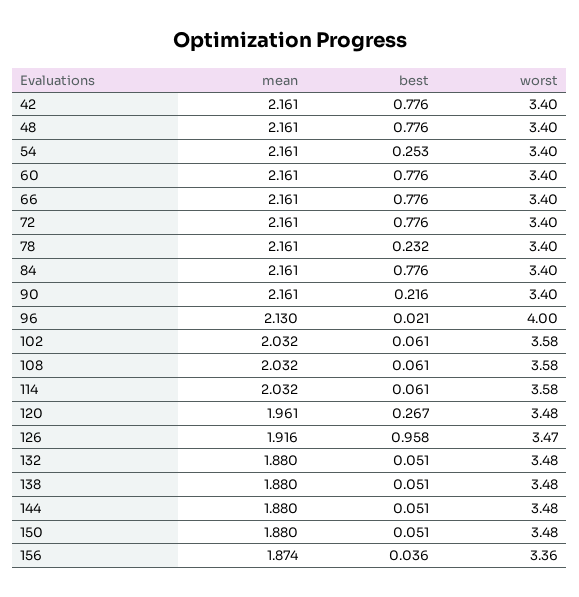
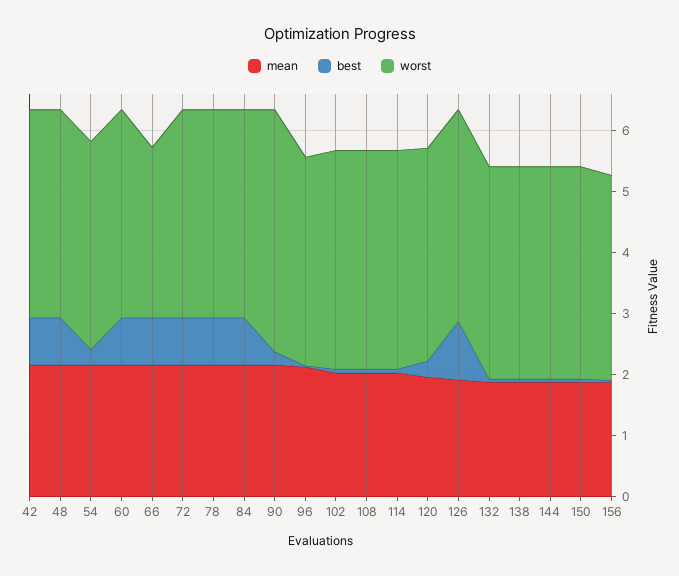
  {
    "mean": {
      "42": 2.161,
      "48": 2.161,
      "54": 2.161,
      "60": 2.161,
      "66": 2.161,
      "72": 2.161,
      "78": 2.161,
      "84": 2.161,
      "90": 2.161,
      "96": 2.13,
      "102": 2.032,
      "108": 2.032,
      "114": 2.032,
      "120": 1.961,
      "126": 1.916,
      "132": 1.88,
      "138": 1.88,
      "144": 1.88,
      "150": 1.88,
      "156": 1.874
    },
    "best": {
      "42": 0.776,
      "48": 0.776,
      "54": 0.253,
      "60": 0.776,
      "66": 0.776,
      "72": 0.776,
-     "78": 0.232,
+     "78": 0.8,
      "84": 0.776,
      "90": 0.216,
      "96": 0.021,
      "102": 0.061,
      "108": 0.061,
      "114": 0.061,
      "120": 0.267,
      "126": 0.958,
      "132": 0.051,
      "138": 0.051,
      "144": 0.051,
      "150": 0.051,
      "156": 0.036
    },
    "worst": {
      "42": 3.4,
      "48": 3.4,
      "54": 3.4,
      "60": 3.4,
-     "66": 3.4,
+     "66": 2.8,
      "72": 3.4,
      "78": 3.4,
      "84": 3.4,
-     "90": 3.4,
+     "90": 4,
-     "96": 4,
+     "96": 3.4,
      "102": 3.58,
      "108": 3.58,
      "114": 3.58,
      "120": 3.48,
      "126": 3.47,
      "132": 3.48,
      "138": 3.48,
      "144": 3.48,
      "150": 3.48,
      "156": 3.36
    }
  }

